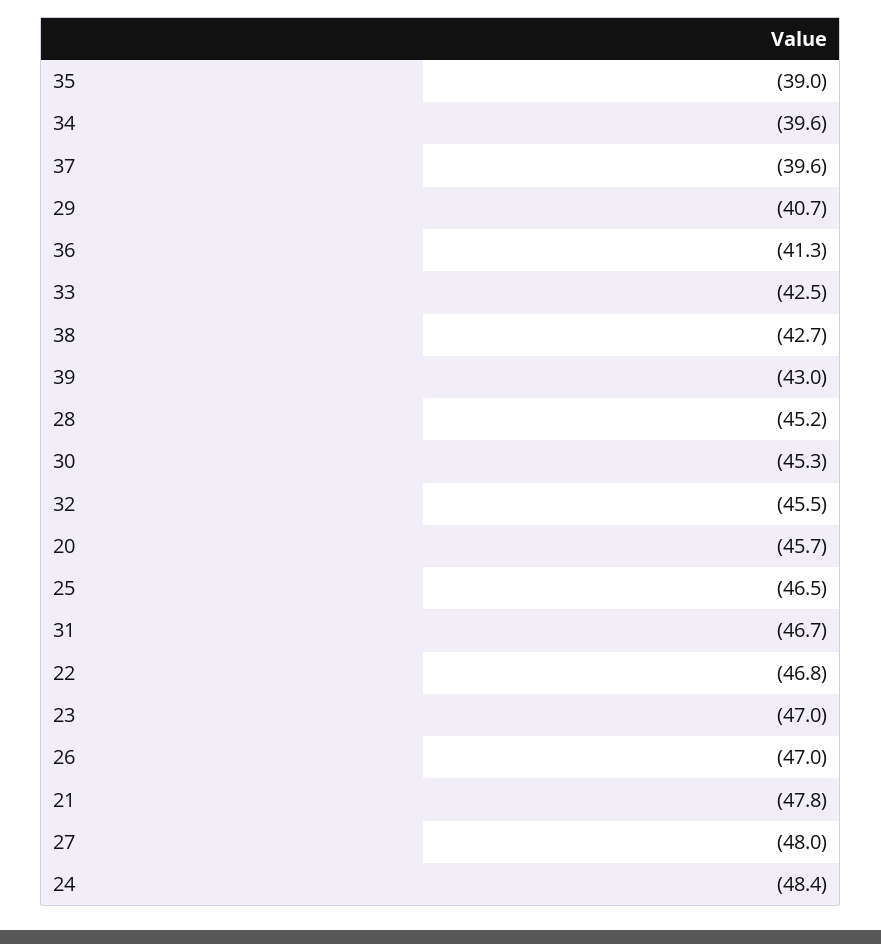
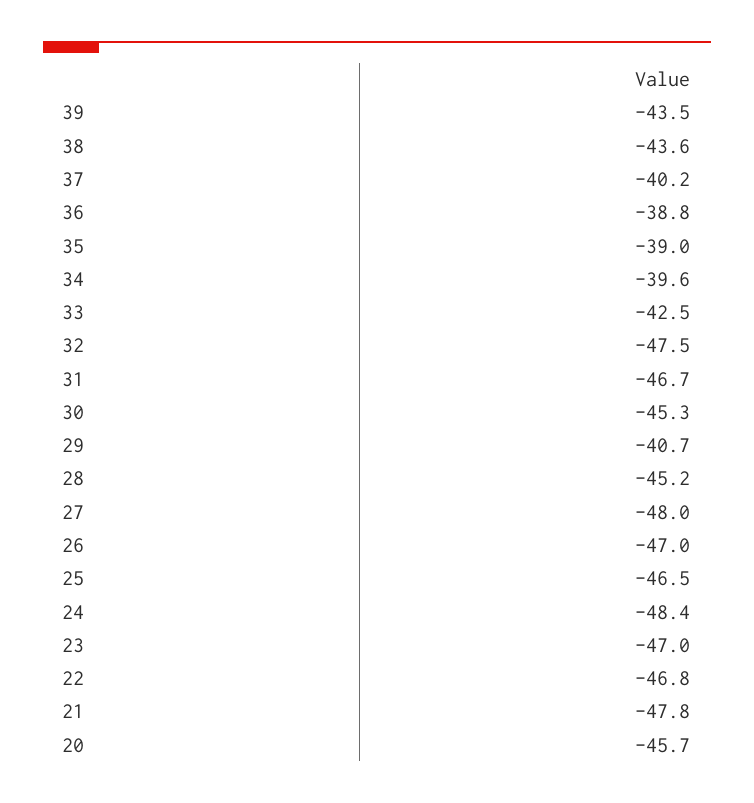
  {
    "35": -39,
    "34": -39.6,
-   "37": -39.6,
+   "37": -40.2,
    "29": -40.7,
-   "36": -41.3,
+   "36": -38.8,
    "33": -42.5,
-   "38": -42.7,
+   "38": -43.6,
-   "39": -43,
+   "39": -43.5,
    "28": -45.2,
    "30": -45.3,
-   "32": -45.5,
+   "32": -47.5,
    "20": -45.7,
    "25": -46.5,
    "31": -46.7,
    "22": -46.8,
    "23": -47,
    "26": -47,
    "21": -47.8,
    "27": -48,
    "24": -48.4
  }

